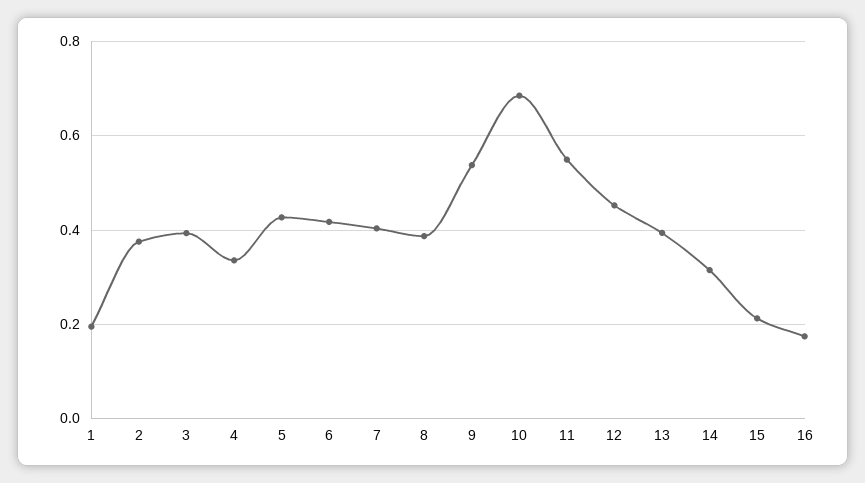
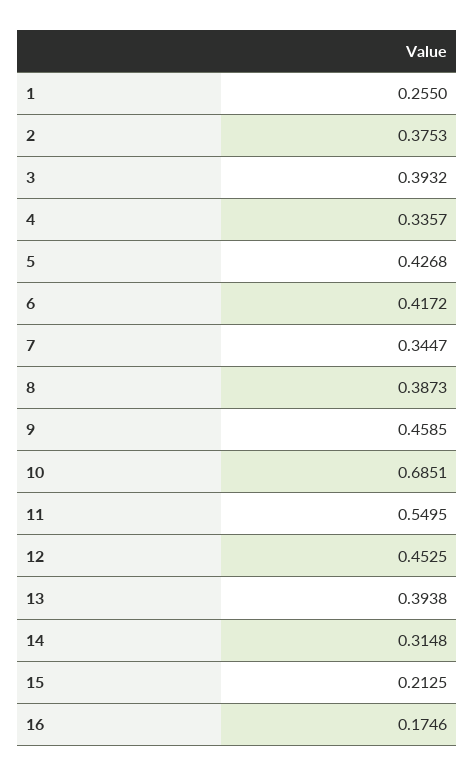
  {
-   "1": 0.2,
+   "1": 0.255,
    "2": 0.3753,
    "3": 0.3932,
    "4": 0.3357,
    "5": 0.4268,
    "6": 0.4172,
-   "7": 0.4,
+   "7": 0.3447,
    "8": 0.3873,
-   "9": 0.54,
+   "9": 0.4585,
    "10": 0.6851,
    "11": 0.5495,
    "12": 0.4525,
    "13": 0.3938,
    "14": 0.3148,
    "15": 0.2125,
    "16": 0.1746
  }

